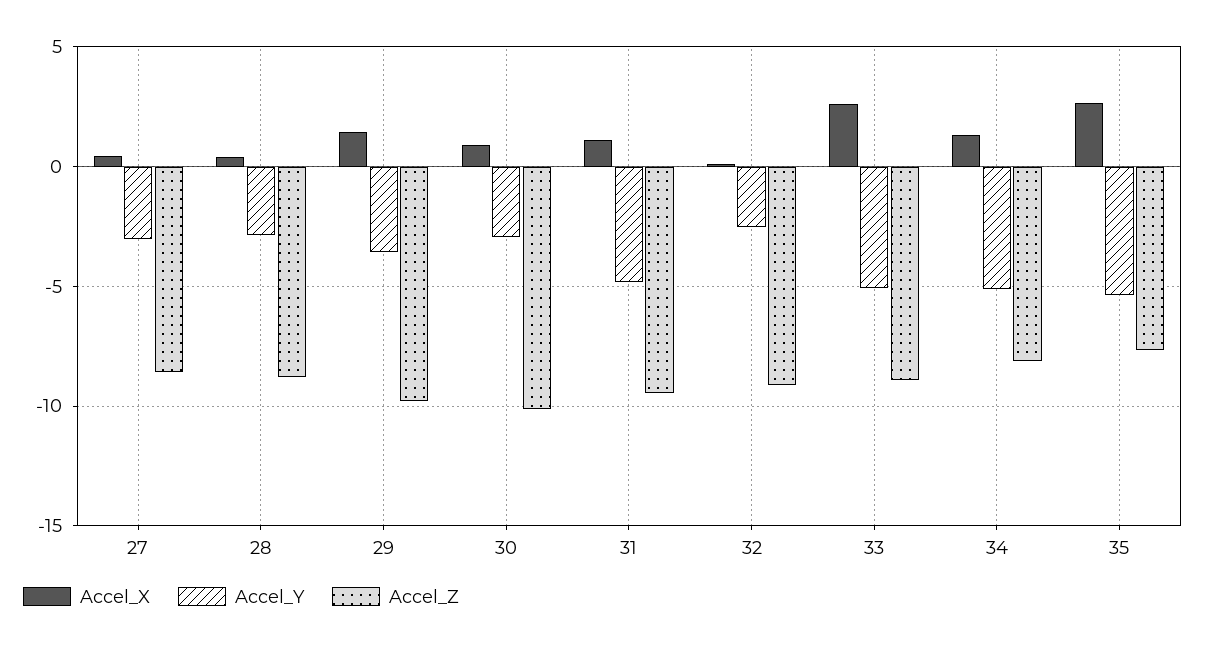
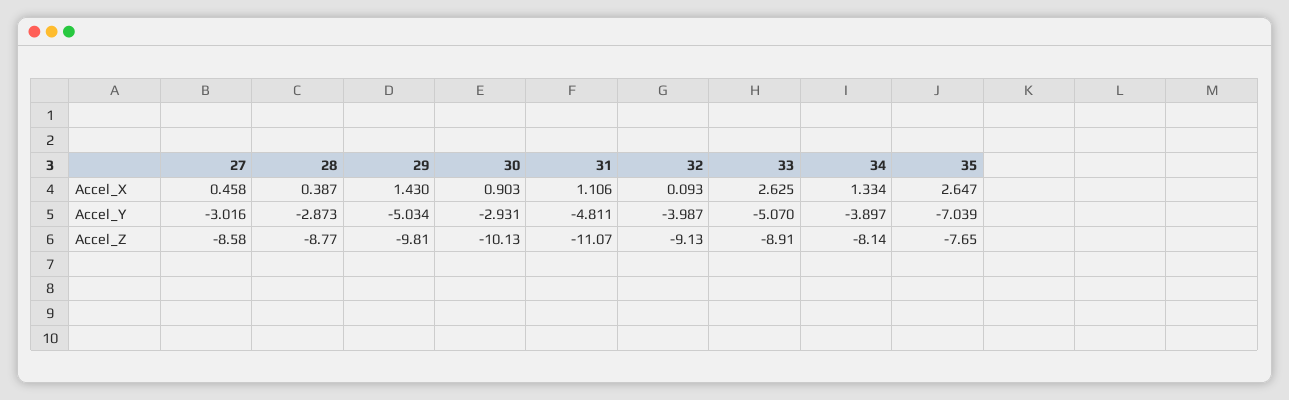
  {
    "Accel_X": {
      "27": 0.458,
      "28": 0.387,
      "29": 1.43,
      "30": 0.903,
      "31": 1.106,
      "32": 0.093,
      "33": 2.625,
      "34": 1.334,
      "35": 2.647
    },
    "Accel_Y": {
      "27": -3.016,
      "28": -2.873,
-     "29": -3.5,
+     "29": -5.034,
      "30": -2.931,
      "31": -4.811,
-     "32": -2.5,
+     "32": -3.987,
      "33": -5.07,
-     "34": -5,
+     "34": -3.897,
-     "35": -5.5
+     "35": -7.039
    },
    "Accel_Z": {
      "27": -8.58,
      "28": -8.77,
      "29": -9.81,
      "30": -10.13,
-     "31": -9.5,
+     "31": -11.07,
      "32": -9.13,
      "33": -8.91,
      "34": -8.14,
      "35": -7.65
    }
  }

